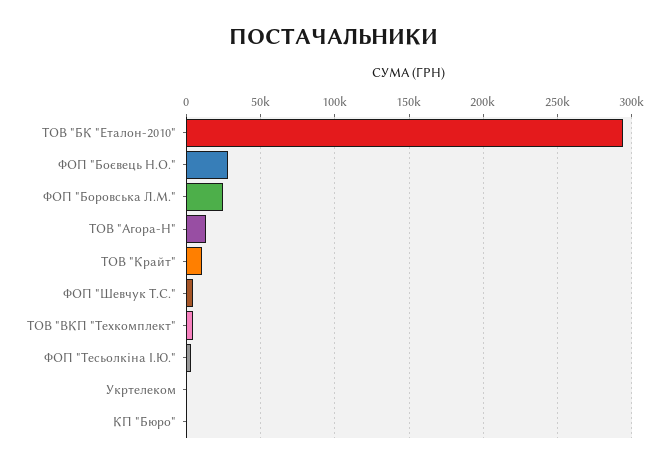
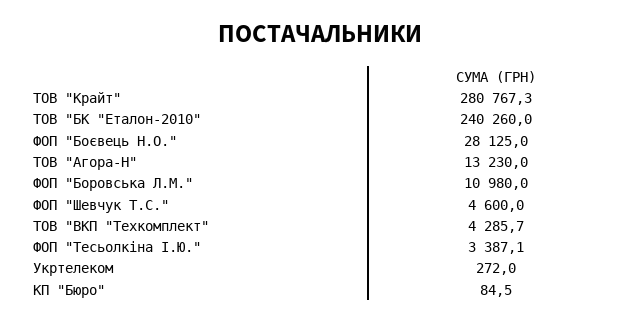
  {
-   "ТОВ \"БК \"Еталон-2010\"": 295000,
+   "ТОВ \"БК \"Еталон-2010\"": 240260,
    "ФОП \"Боєвець Н.О.\"": 28125,
-   "ФОП \"Боровська Л.М.\"": 25000,
+   "ФОП \"Боровська Л.М.\"": 10980,
    "ТОВ \"Агора-Н\"": 13230,
-   "ТОВ \"Крайт\"": 10000,
+   "ТОВ \"Крайт\"": 280767.3,
    "ФОП \"Шевчук Т.С.\"": 4600,
    "ТОВ \"ВКП \"Техкомплект\"": 4285.7,
    "ФОП \"Тесьолкіна І.Ю.\"": 3387.1,
    "Укртелеком": 272,
    "КП \"Бюро\"": 84.5
  }

